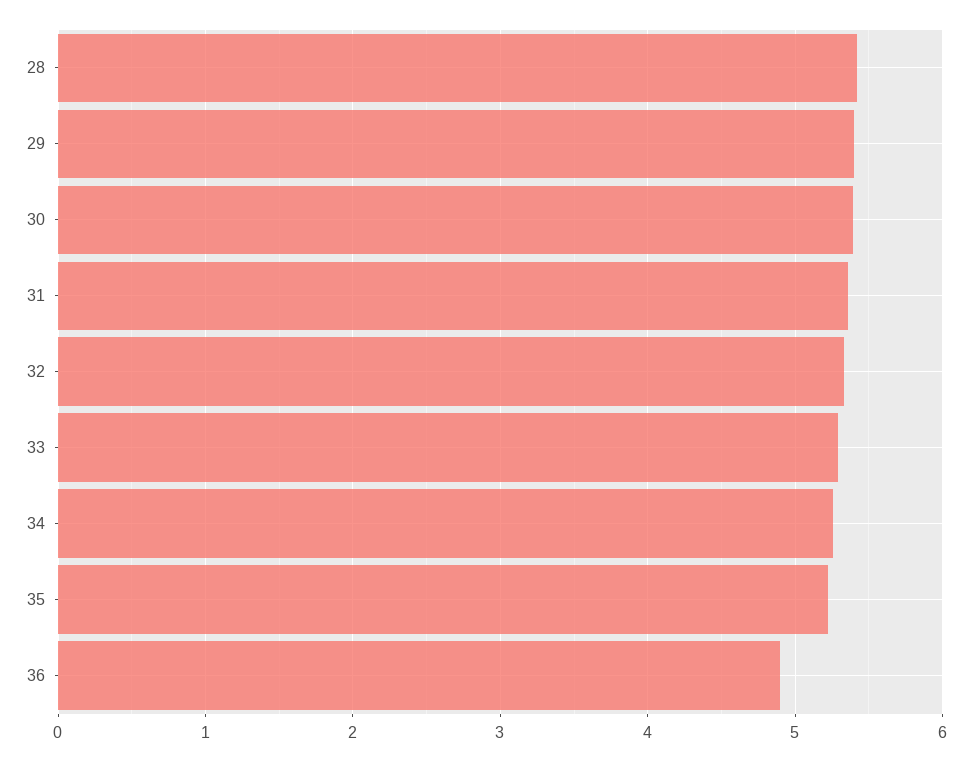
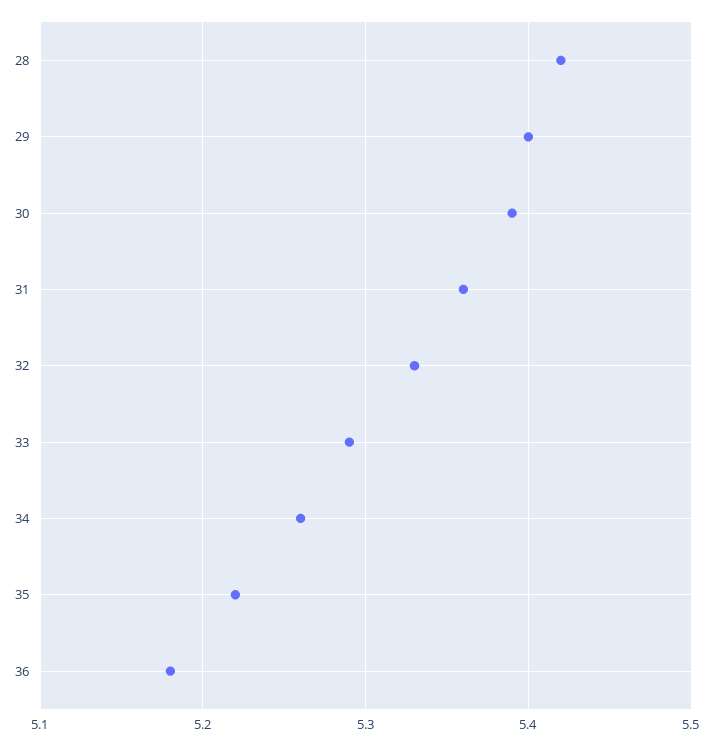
  {
    "28": 5.42,
    "29": 5.4,
    "30": 5.39,
    "31": 5.36,
    "32": 5.33,
    "33": 5.29,
    "34": 5.26,
    "35": 5.22,
-   "36": 4.9
+   "36": 5.18
  }

